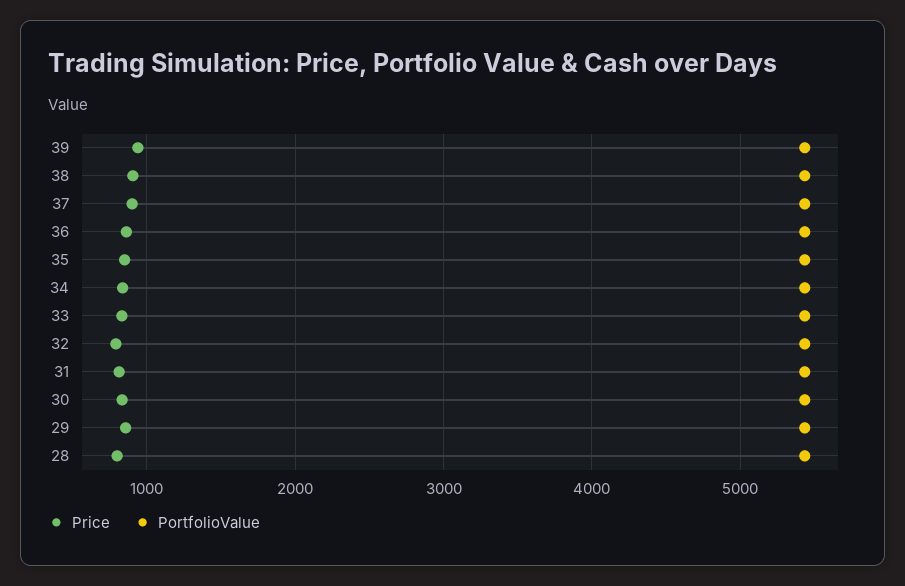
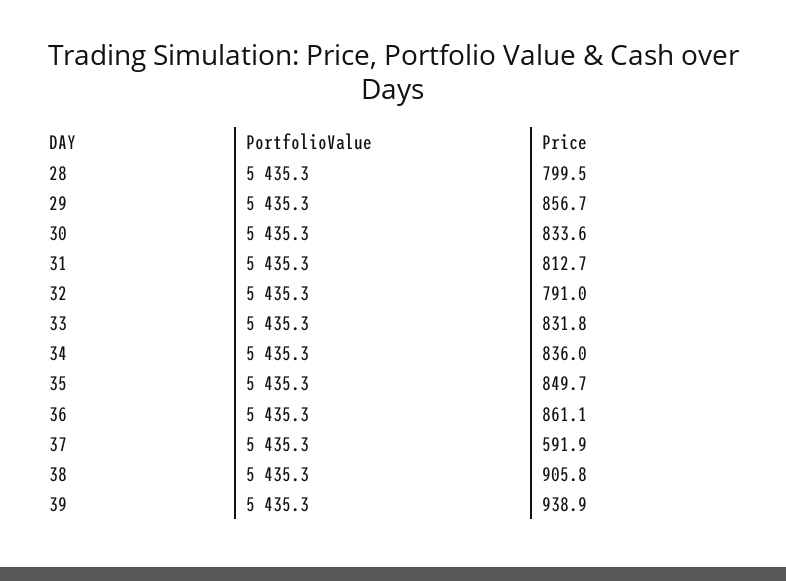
  {
    "Price": {
      "39": 938.9,
      "38": 905.8,
-     "37": 900,
+     "37": 591.9,
      "36": 861.1,
      "35": 849.7,
      "34": 836,
      "33": 831.8,
      "32": 791,
      "31": 812.7,
      "30": 833.6,
      "29": 856.7,
      "28": 799.5
    },
    "PortfolioValue": {
      "39": 5435.3,
      "38": 5435.3,
      "37": 5435.3,
      "36": 5435.3,
      "35": 5435.3,
      "34": 5435.3,
      "33": 5435.3,
      "32": 5435.3,
      "31": 5435.3,
      "30": 5435.3,
      "29": 5435.3,
      "28": 5435.3
    }
  }

